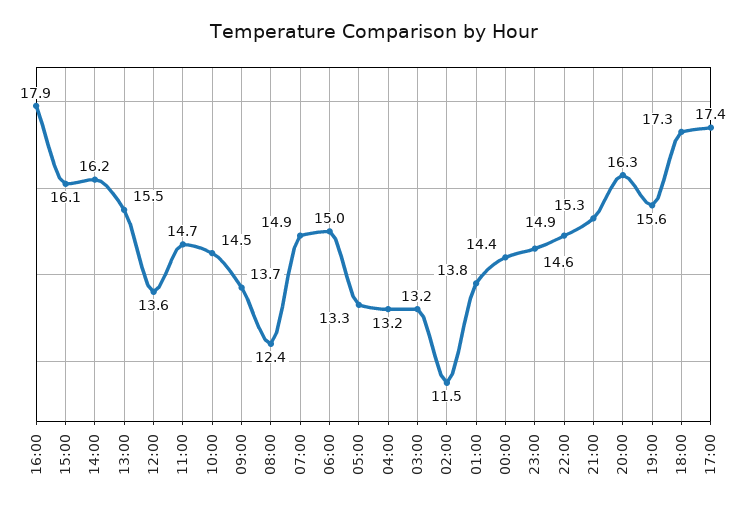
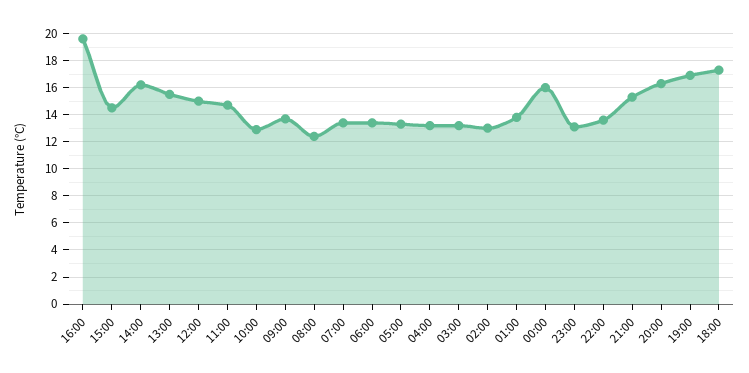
  {
-   "16:00": 17.9,
+   "16:00": 19.5,
-   "15:00": 16.1,
+   "15:00": 14.5,
    "14:00": 16.2,
    "13:00": 15.5,
-   "12:00": 13.6,
+   "12:00": 15,
    "11:00": 14.7,
-   "10:00": 14.5,
+   "10:00": 13,
    "09:00": 13.7,
    "08:00": 12.4,
-   "07:00": 14.9,
+   "07:00": 13.5,
-   "06:00": 15,
+   "06:00": 13.5,
    "05:00": 13.3,
    "04:00": 13.2,
    "03:00": 13.2,
-   "02:00": 11.5,
+   "02:00": 13,
    "01:00": 13.8,
-   "00:00": 14.4,
+   "00:00": 16,
-   "23:00": 14.6,
+   "23:00": 13,
-   "22:00": 14.9,
+   "22:00": 13.5,
    "21:00": 15.3,
    "20:00": 16.3,
-   "19:00": 15.6,
+   "19:00": 17,
-   "18:00": 17.3,
+   "18:00": 17.3
-   "17:00": 17.4
  }

